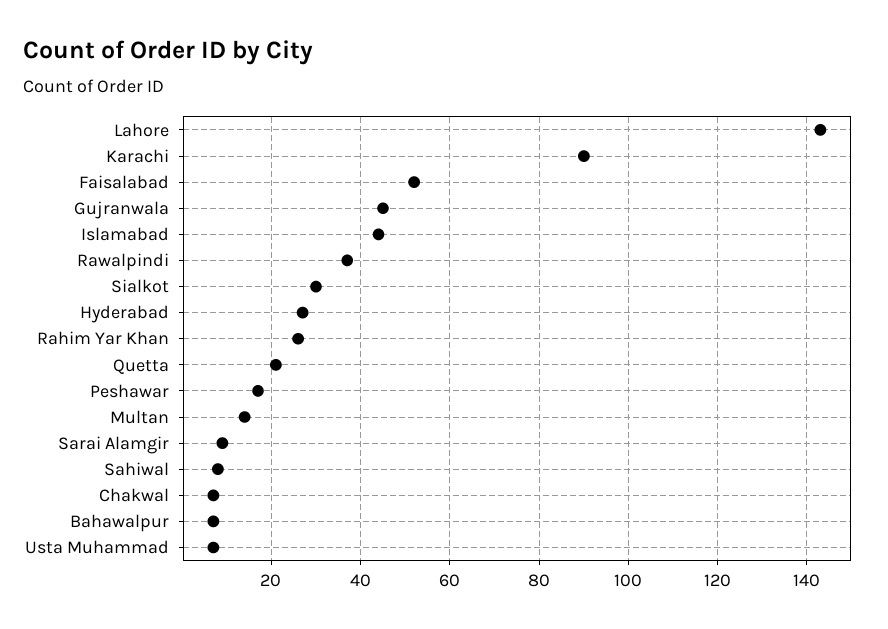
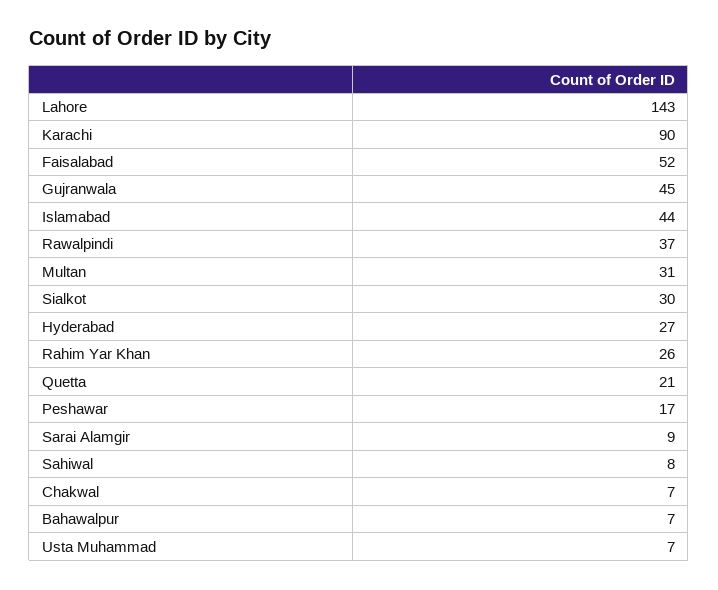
  {
    "Lahore": 143,
    "Karachi": 90,
    "Faisalabad": 52,
    "Gujranwala": 45,
    "Islamabad": 44,
    "Rawalpindi": 37,
    "Sialkot": 30,
    "Hyderabad": 27,
    "Rahim Yar Khan": 26,
    "Quetta": 21,
    "Peshawar": 17,
-   "Multan": 15,
+   "Multan": 31,
    "Sarai Alamgir": 9,
    "Sahiwal": 8,
    "Chakwal": 7,
    "Bahawalpur": 7,
    "Usta Muhammad": 7
  }

